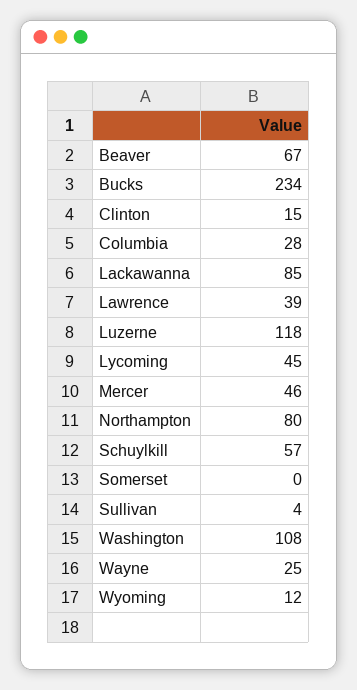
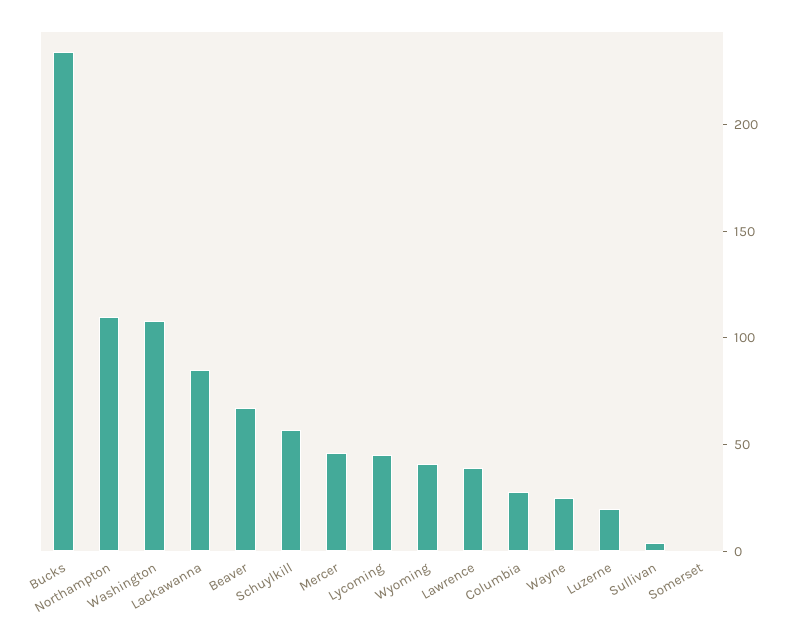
  {
    "Beaver": 67,
    "Bucks": 234,
-   "Clinton": 15,
    "Columbia": 28,
    "Lackawanna": 85,
    "Lawrence": 39,
-   "Luzerne": 118,
+   "Luzerne": 20,
    "Lycoming": 45,
    "Mercer": 46,
-   "Northampton": 80,
+   "Northampton": 110,
    "Schuylkill": 57,
    "Somerset": 0,
    "Sullivan": 4,
    "Washington": 108,
    "Wayne": 25,
-   "Wyoming": 12
+   "Wyoming": 40
  }

